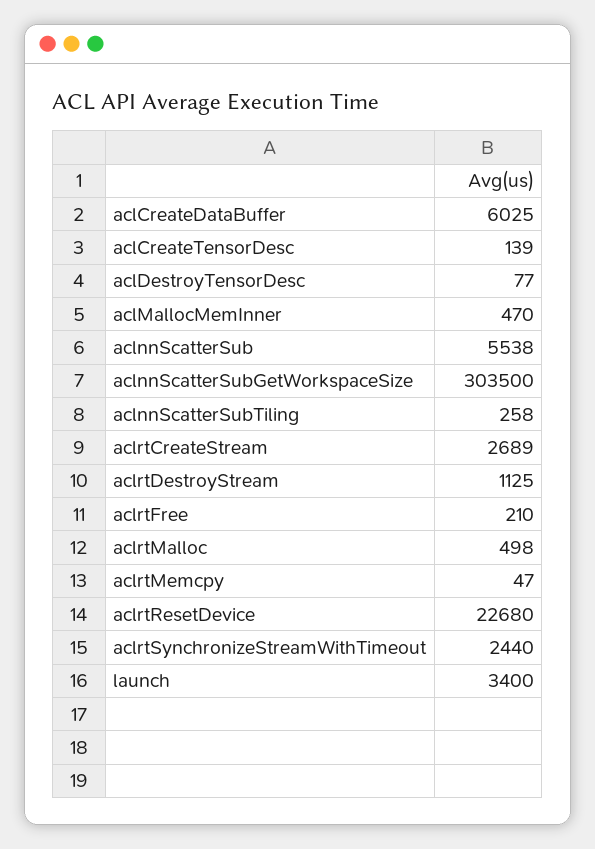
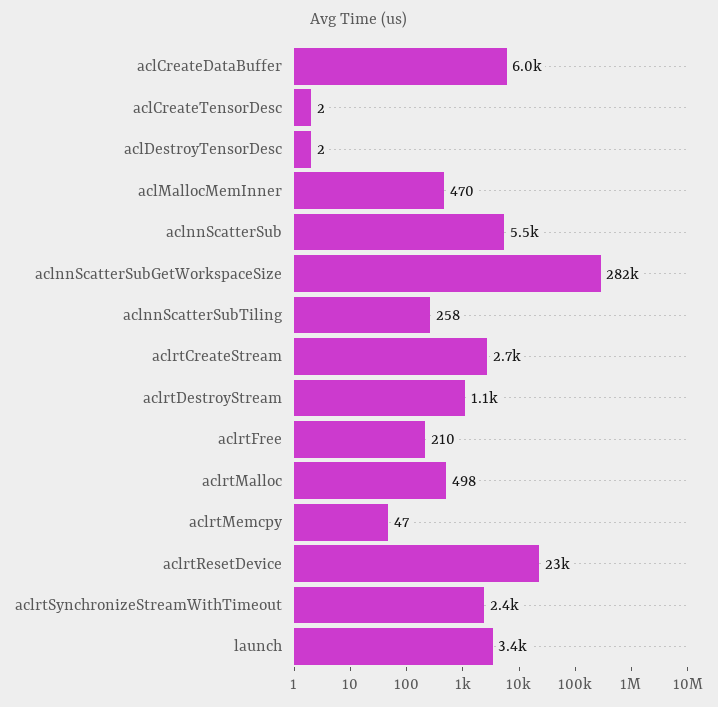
  {
    "aclCreateDataBuffer": 6025,
-   "aclCreateTensorDesc": 139,
+   "aclCreateTensorDesc": 2,
-   "aclDestroyTensorDesc": 77,
+   "aclDestroyTensorDesc": 2,
    "aclMallocMemInner": 470,
    "aclnnScatterSub": 5538,
-   "aclnnScatterSubGetWorkspaceSize": 303500,
+   "aclnnScatterSubGetWorkspaceSize": 282000,
    "aclnnScatterSubTiling": 258,
    "aclrtCreateStream": 2689,
    "aclrtDestroyStream": 1125,
    "aclrtFree": 210,
    "aclrtMalloc": 498,
    "aclrtMemcpy": 47,
    "aclrtResetDevice": 22680,
    "aclrtSynchronizeStreamWithTimeout": 2440,
    "launch": 3400
  }

